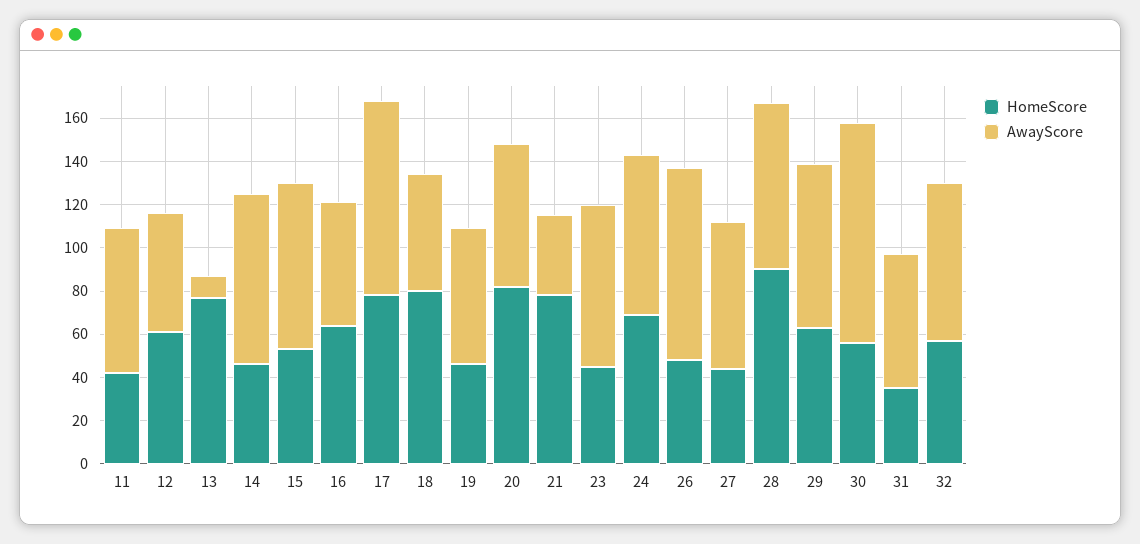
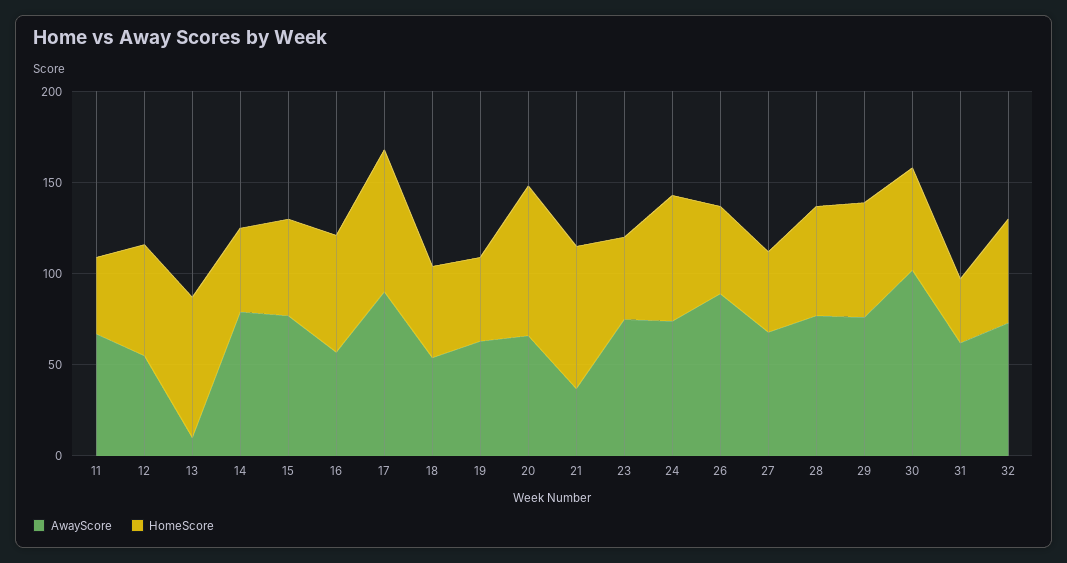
  {
    "HomeScore": {
      "11": 40,
      "12": 60,
      "13": 75,
      "14": 45,
      "15": 55,
      "16": 65,
      "17": 80,
-     "18": 80,
+     "18": 50,
      "19": 45,
      "20": 80,
      "21": 80,
      "23": 45,
      "24": 70,
      "26": 50,
      "27": 45,
-     "28": 90,
+     "28": 60,
      "29": 65,
      "30": 55,
      "31": 35,
      "32": 55
    },
    "AwayScore": {
      "11": 65,
      "12": 55,
      "13": 10,
      "14": 80,
      "15": 75,
      "16": 55,
      "17": 90,
      "18": 55,
      "19": 65,
      "20": 65,
      "21": 35,
      "23": 75,
      "24": 75,
      "26": 90,
      "27": 70,
      "28": 75,
      "29": 75,
      "30": 100,
      "31": 60,
      "32": 75
    }
  }

